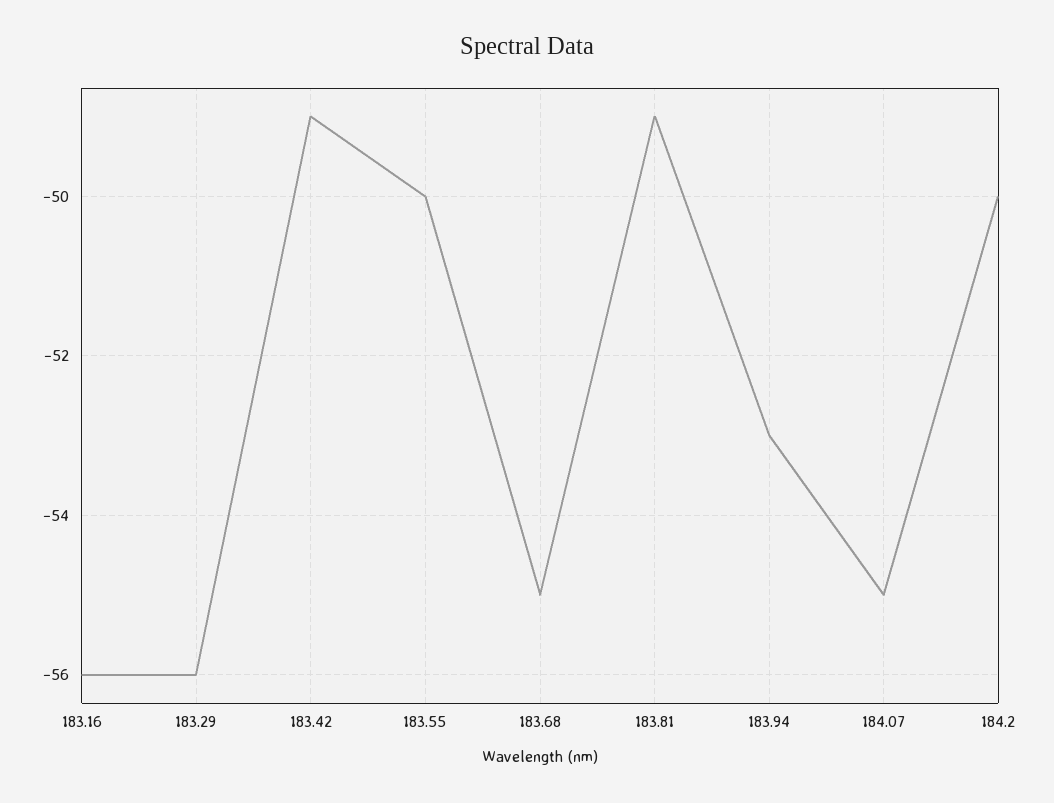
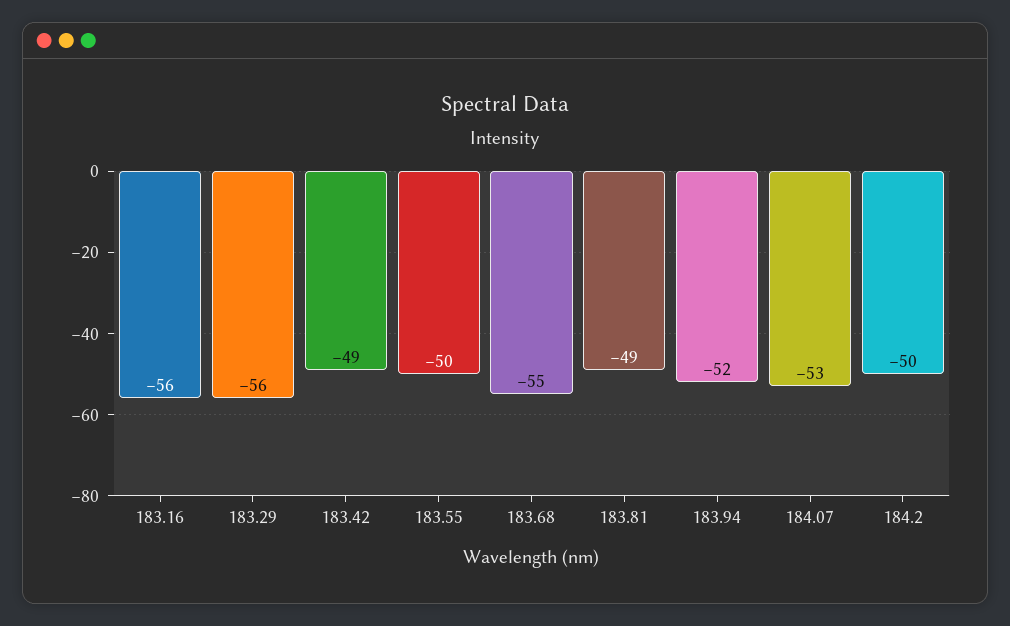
  {
    "183.16": -56,
    "183.29": -56,
    "183.42": -49,
    "183.55": -50,
    "183.68": -55,
    "183.81": -49,
-   "183.94": -53,
+   "183.94": -52,
-   "184.07": -55,
+   "184.07": -53,
    "184.2": -50
  }

